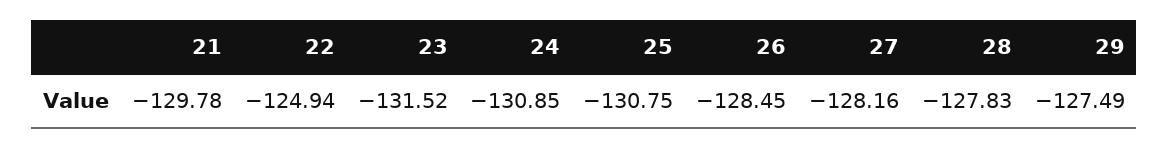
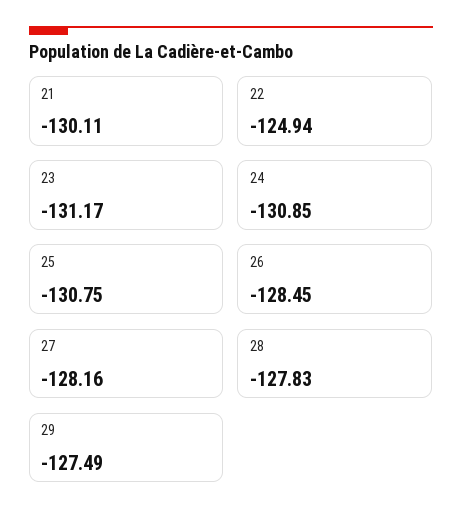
  {
-   "21": -129.78,
+   "21": -130.11,
    "22": -124.94,
-   "23": -131.52,
+   "23": -131.17,
    "24": -130.85,
    "25": -130.75,
    "26": -128.45,
    "27": -128.16,
    "28": -127.83,
    "29": -127.49
  }

